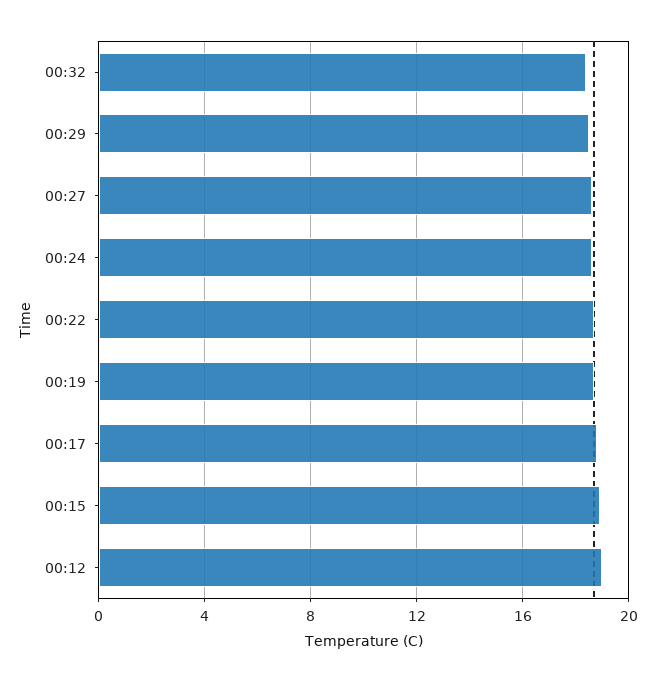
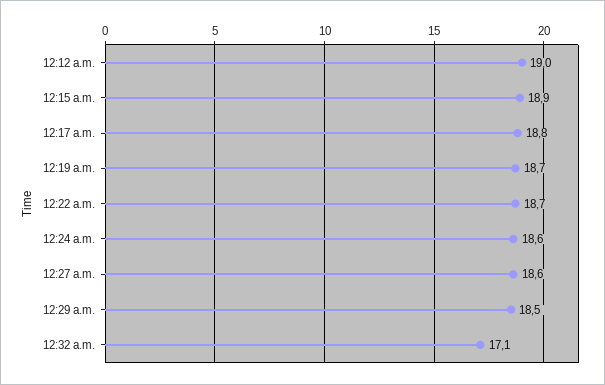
  {
-   "00:32": 18.5,
+   "00:32": 17.1,
    "00:29": 18.5,
    "00:27": 18.6,
    "00:24": 18.6,
    "00:22": 18.7,
    "00:19": 18.7,
    "00:17": 18.8,
    "00:15": 18.9,
    "00:12": 19
  }

